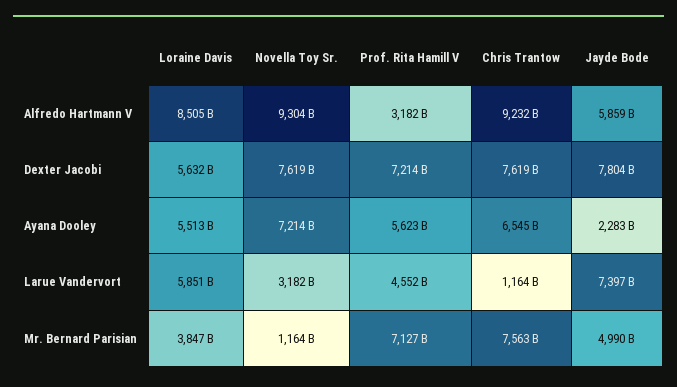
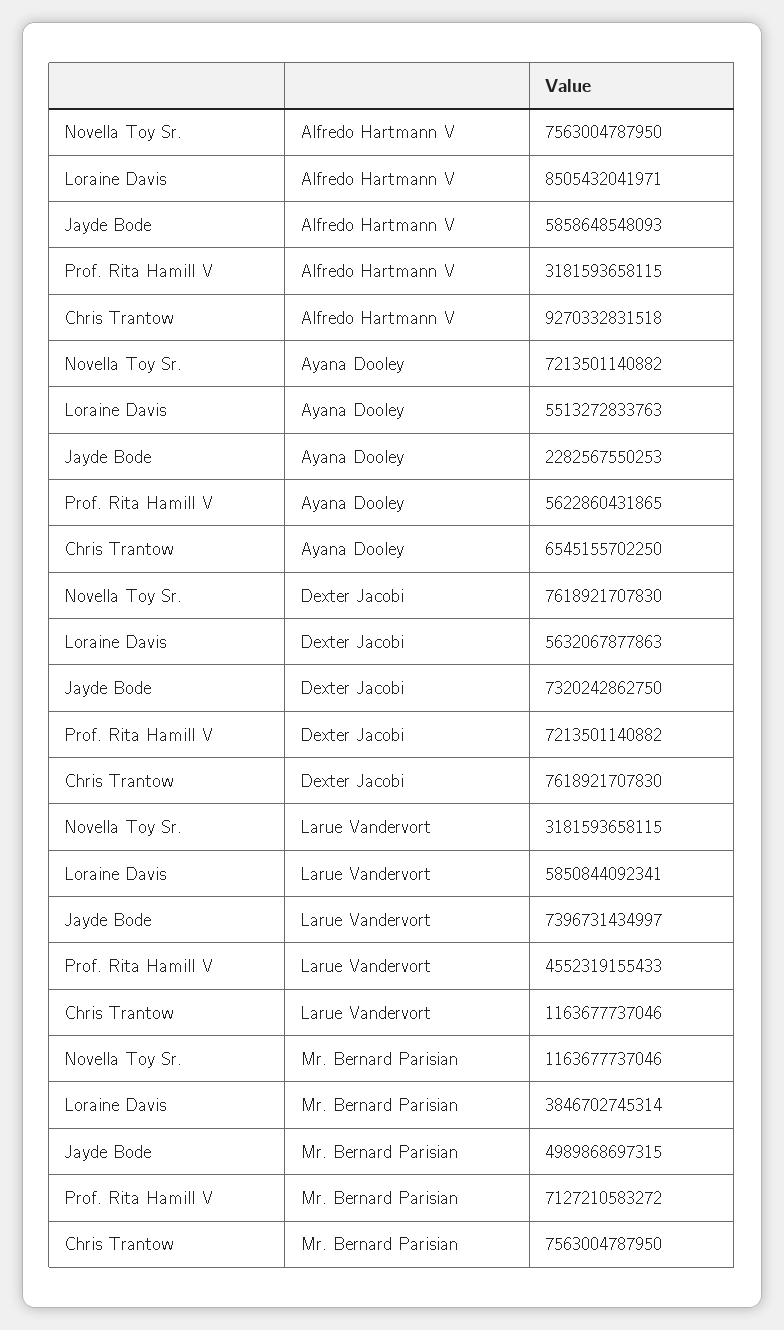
  {
    "Loraine Davis": {
      "Alfredo Hartmann V": 8505432041971,
      "Dexter Jacobi": 5632067877863,
      "Ayana Dooley": 5513272833763,
      "Larue Vandervort": 5850844092341,
      "Mr. Bernard Parisian": 3846702745314
    },
    "Novella Toy Sr.": {
-     "Alfredo Hartmann V": 9304000000000,
+     "Alfredo Hartmann V": 7563004787950,
      "Dexter Jacobi": 7618921707830,
      "Ayana Dooley": 7213501140882,
      "Larue Vandervort": 3181593658115,
      "Mr. Bernard Parisian": 1163677737046
    },
    "Prof. Rita Hamill V": {
      "Alfredo Hartmann V": 3181593658115,
      "Dexter Jacobi": 7213501140882,
      "Ayana Dooley": 5622860431865,
      "Larue Vandervort": 4552319155433,
      "Mr. Bernard Parisian": 7127210583272
    },
    "Chris Trantow": {
-     "Alfredo Hartmann V": 9232000000000,
+     "Alfredo Hartmann V": 9270332831518,
      "Dexter Jacobi": 7618921707830,
      "Ayana Dooley": 6545155702250,
      "Larue Vandervort": 1163677737046,
      "Mr. Bernard Parisian": 7563004787950
    },
    "Jayde Bode": {
      "Alfredo Hartmann V": 5858648548093,
-     "Dexter Jacobi": 7804000000000,
+     "Dexter Jacobi": 7320242862750,
      "Ayana Dooley": 2282567550253,
      "Larue Vandervort": 7396731434997,
      "Mr. Bernard Parisian": 4989868697315
    }
  }

